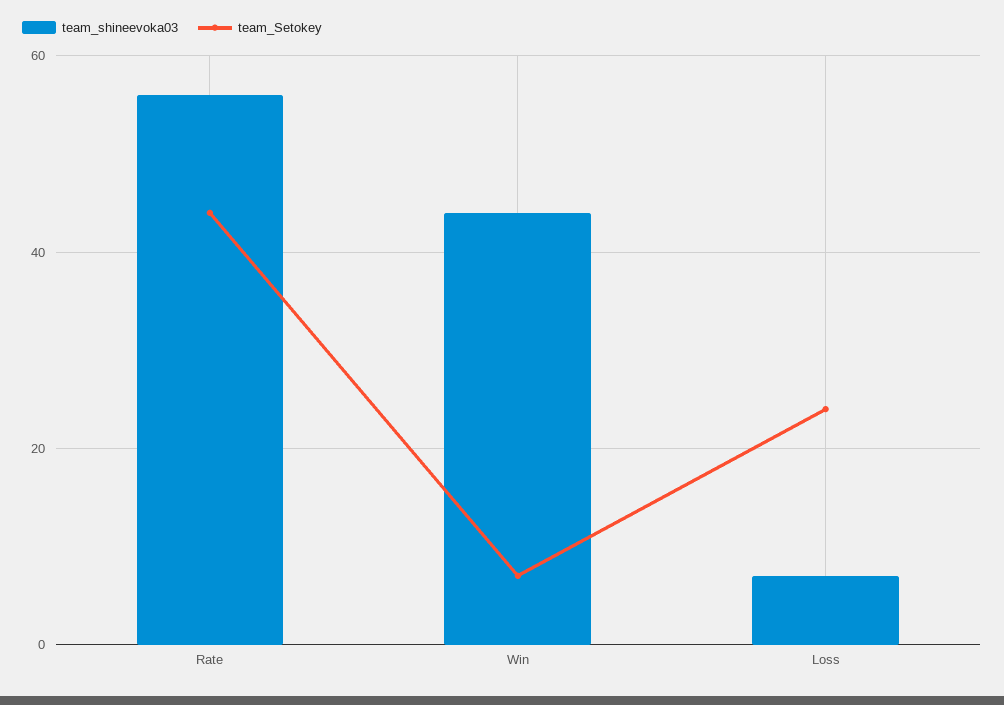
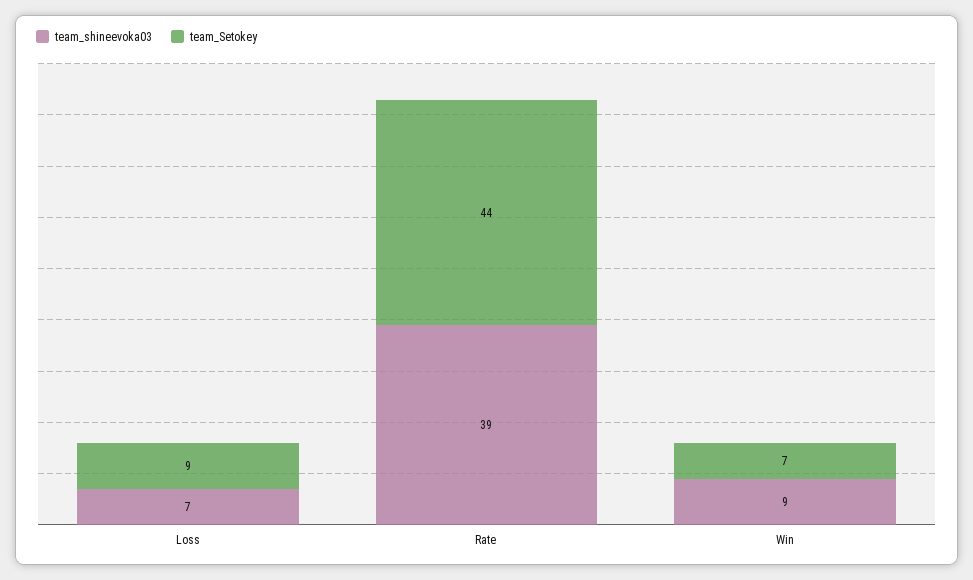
  {
    "team_shineevoka03": {
-     "Rate": 55,
+     "Rate": 39,
-     "Win": 45,
+     "Win": 9,
      "Loss": 7
    },
    "team_Setokey": {
      "Rate": 44,
      "Win": 7,
-     "Loss": 25
+     "Loss": 9
    }
  }

